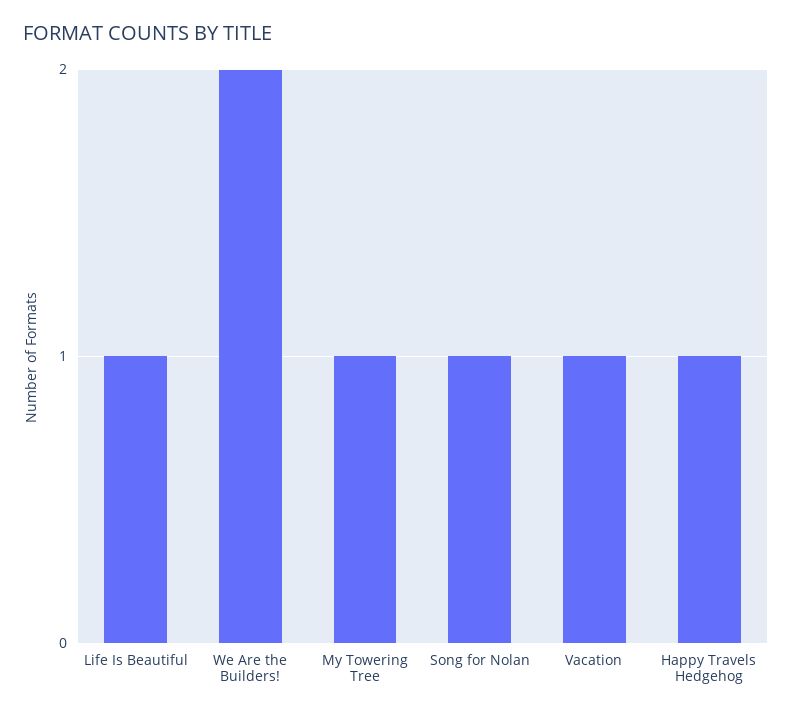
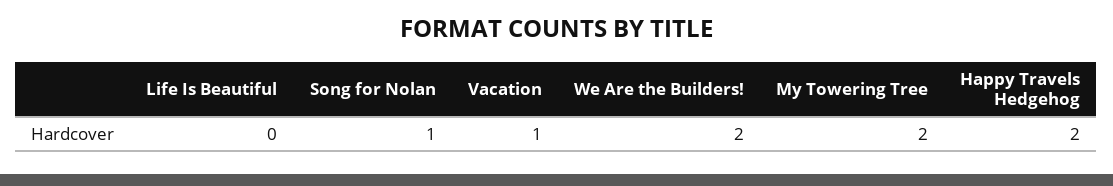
  {
-   "Life Is Beautiful": 1,
+   "Life Is Beautiful": 0,
    "We Are the Builders!": 2,
-   "My Towering Tree": 1,
+   "My Towering Tree": 2,
    "Song for Nolan": 1,
    "Vacation": 1,
-   "Happy Travels Hedgehog": 1
+   "Happy Travels Hedgehog": 2
  }

